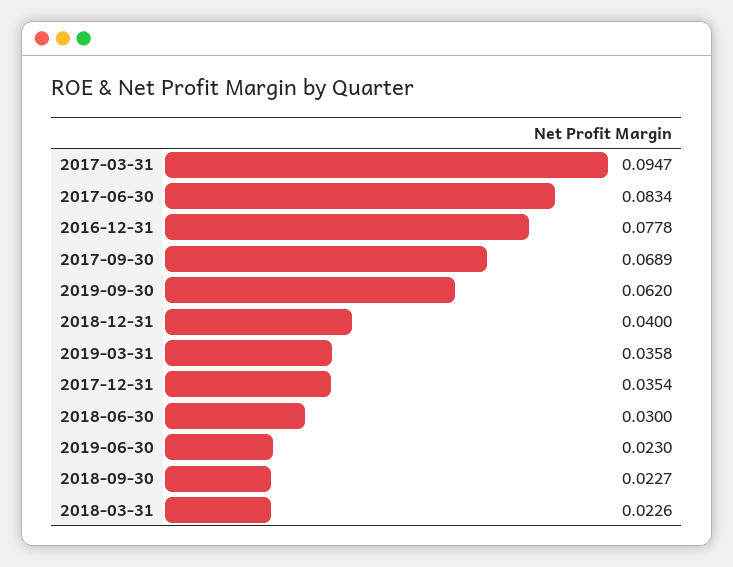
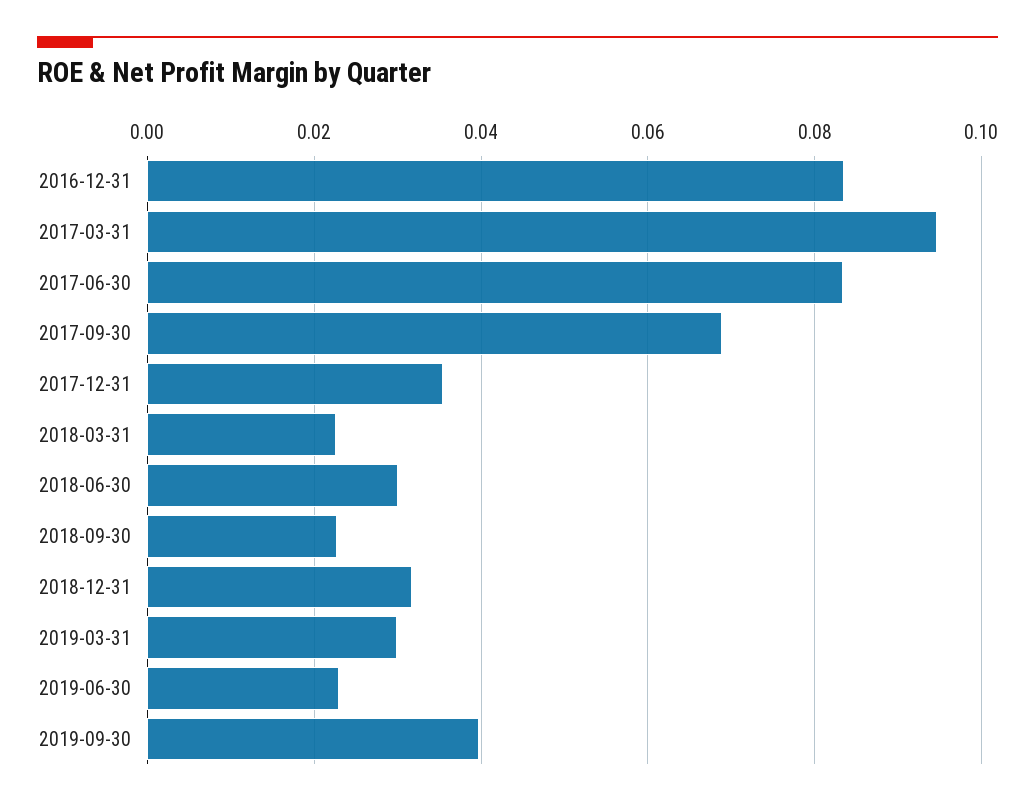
  {
    "2017-03-31": 0.0947,
    "2017-06-30": 0.0834,
-   "2016-12-31": 0.0778,
+   "2016-12-31": 0.084,
    "2017-09-30": 0.0689,
-   "2019-09-30": 0.062,
+   "2019-09-30": 0.04,
-   "2018-12-31": 0.04,
+   "2018-12-31": 0.032,
-   "2019-03-31": 0.0358,
+   "2019-03-31": 0.03,
    "2017-12-31": 0.0354,
    "2018-06-30": 0.03,
    "2019-06-30": 0.023,
    "2018-09-30": 0.0227,
    "2018-03-31": 0.0226
  }

